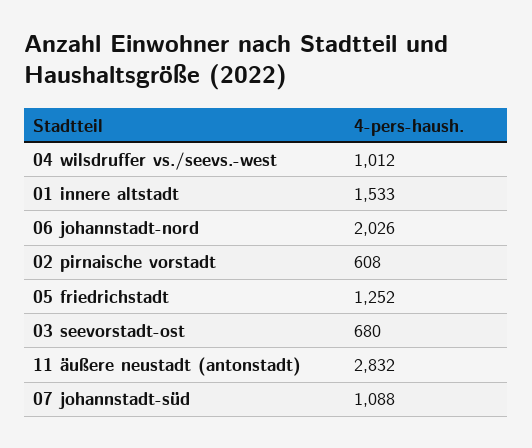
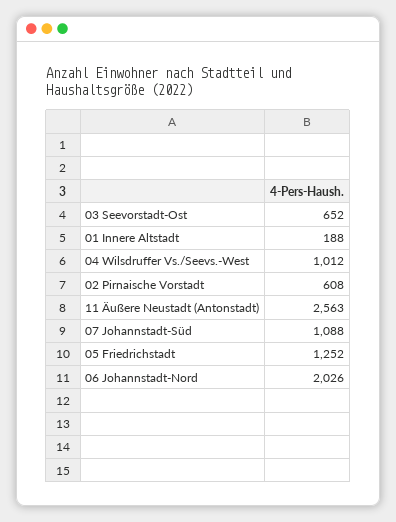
  {
    "04 wilsdruffer vs./seevs.-west": 1012,
-   "01 innere altstadt": 1533,
+   "01 innere altstadt": 188,
    "06 johannstadt-nord": 2026,
    "02 pirnaische vorstadt": 608,
    "05 friedrichstadt": 1252,
-   "03 seevorstadt-ost": 680,
+   "03 seevorstadt-ost": 652,
-   "11 äußere neustadt (antonstadt)": 2832,
+   "11 äußere neustadt (antonstadt)": 2563,
    "07 johannstadt-süd": 1088
  }

